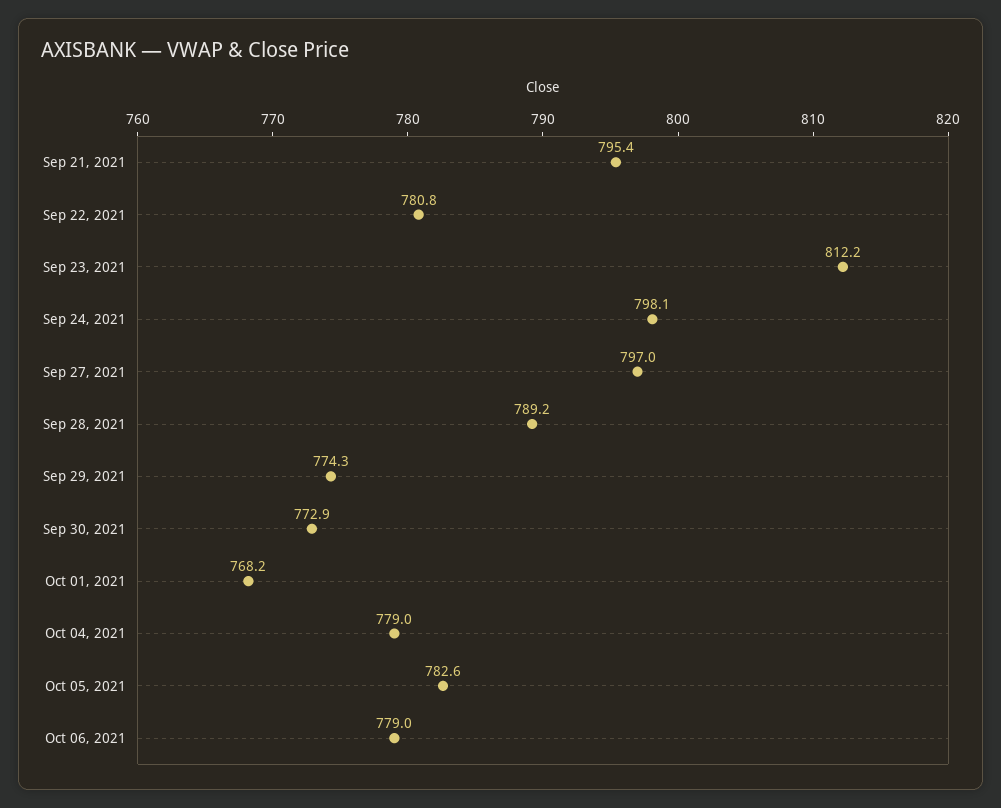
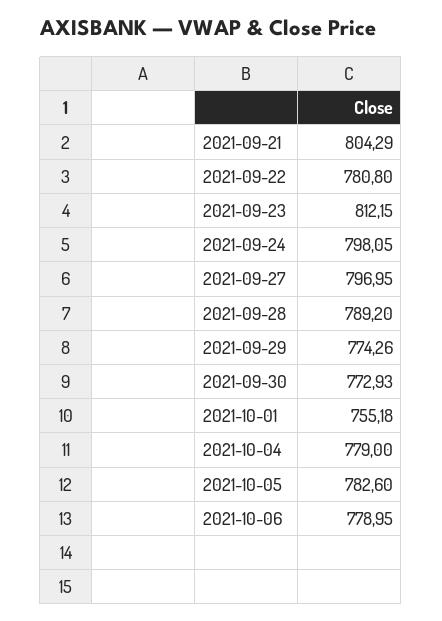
  {
-   "Sep 21, 2021": 795.4,
+   "Sep 21, 2021": 804.29,
    "Sep 22, 2021": 780.8,
    "Sep 23, 2021": 812.15,
    "Sep 24, 2021": 798.05,
    "Sep 27, 2021": 796.95,
    "Sep 28, 2021": 789.2,
    "Sep 29, 2021": 774.26,
    "Sep 30, 2021": 772.93,
-   "Oct 01, 2021": 768.2,
+   "Oct 01, 2021": 755.18,
    "Oct 04, 2021": 779,
    "Oct 05, 2021": 782.6,
    "Oct 06, 2021": 778.95
  }

